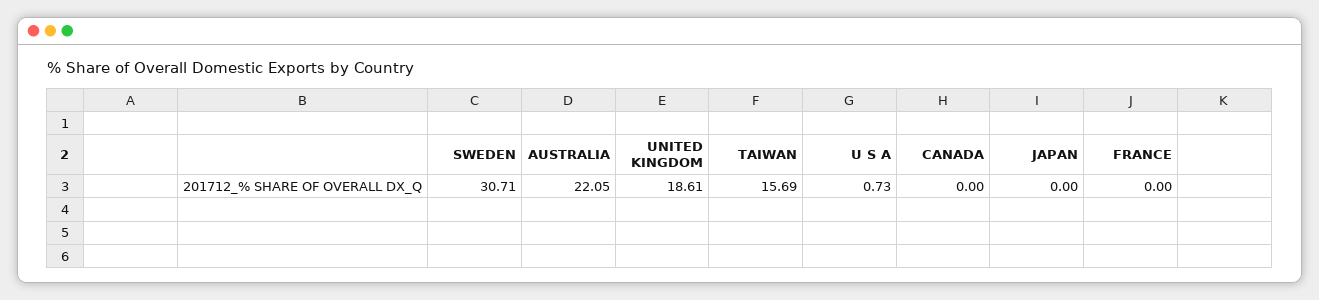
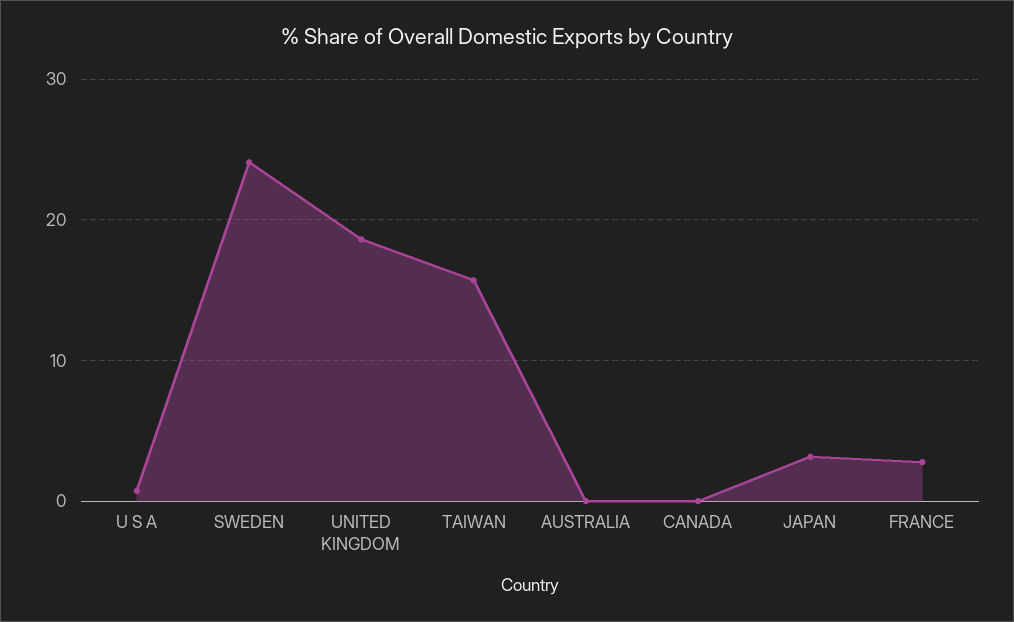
  {
-   "SWEDEN": 30.71,
+   "SWEDEN": 24,
-   "AUSTRALIA": 22.05,
+   "AUSTRALIA": 0,
    "UNITED KINGDOM": 18.61,
    "TAIWAN": 15.69,
    "U S A": 0.73,
    "CANADA": 0,
-   "JAPAN": 0,
+   "JAPAN": 3,
-   "FRANCE": 0
+   "FRANCE": 3
  }

